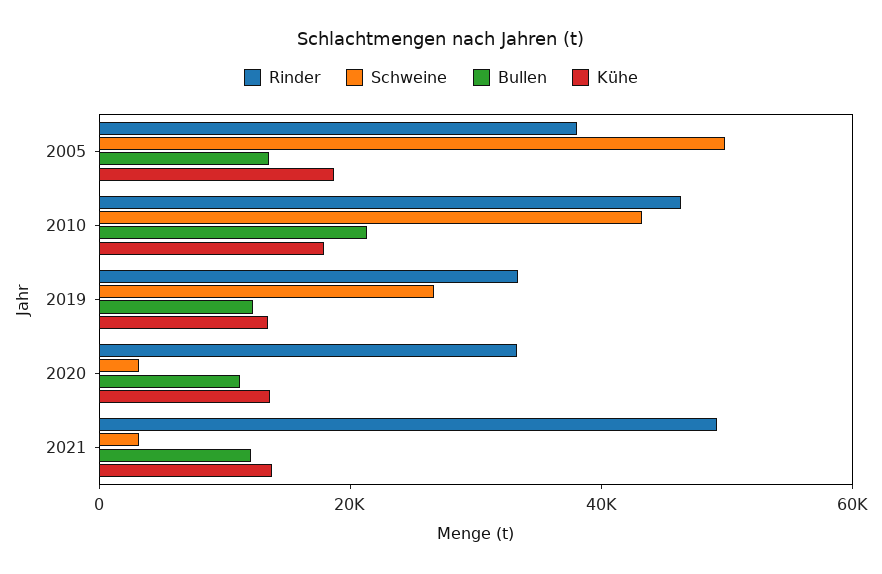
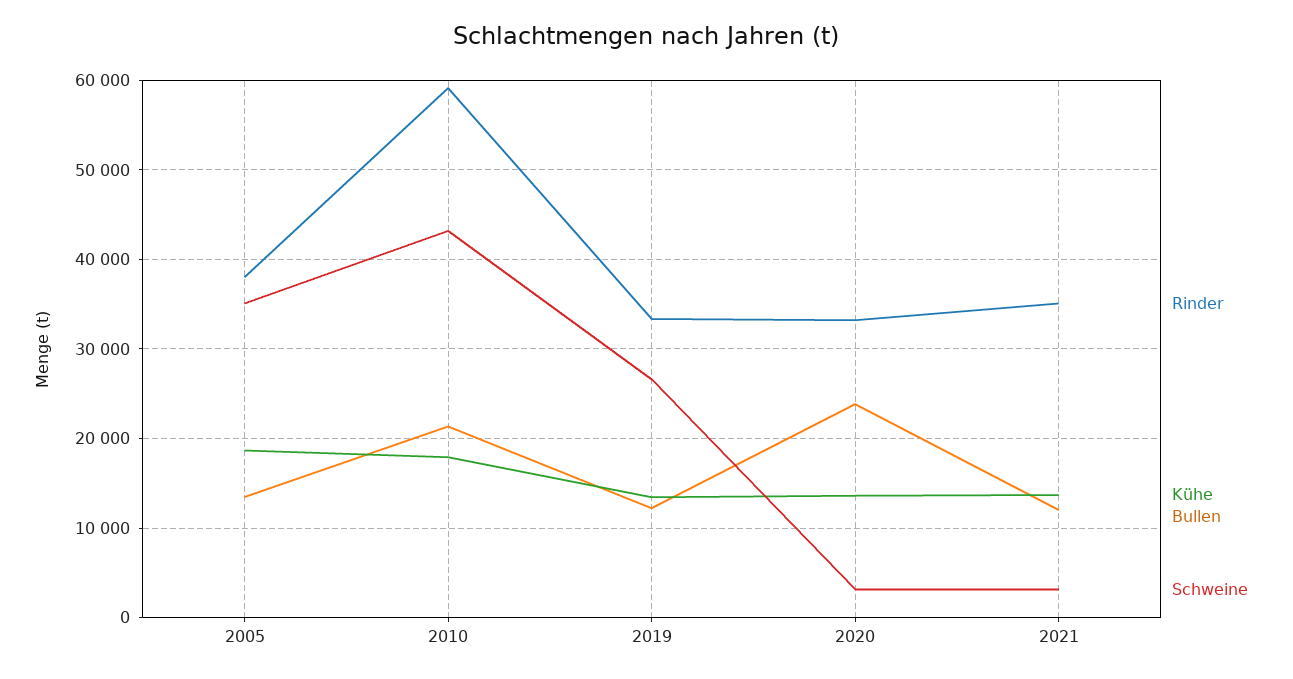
  {
    "Rinder": {
      "2005": 38000,
-     "2010": 45000,
+     "2010": 59000,
      "2019": 33000,
      "2020": 33000,
-     "2021": 50000
+     "2021": 35000
    },
    "Schweine": {
-     "2005": 50000,
+     "2005": 35000,
      "2010": 43000,
      "2019": 27000,
      "2020": 3000,
      "2021": 3000
    },
    "Bullen": {
      "2005": 13000,
      "2010": 21000,
      "2019": 12000,
-     "2020": 10000,
+     "2020": 24000,
      "2021": 12000
    },
    "Kühe": {
      "2005": 19000,
      "2010": 18000,
      "2019": 13000,
      "2020": 14000,
      "2021": 14000
    }
  }

